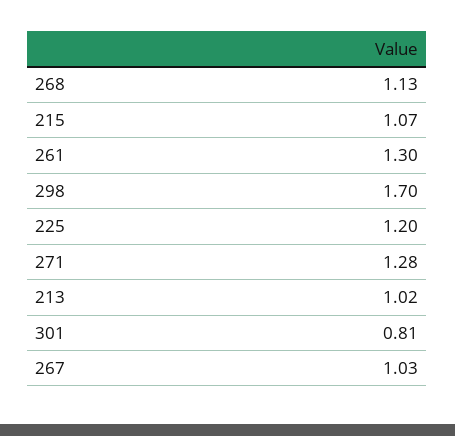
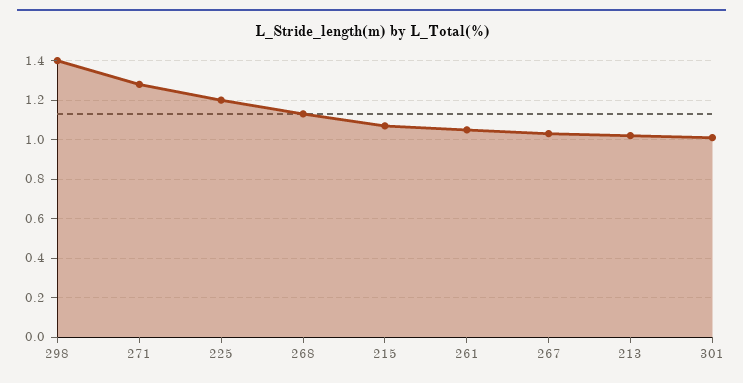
  {
    "268": 1.13,
    "215": 1.07,
-   "261": 1.3,
+   "261": 1.05,
-   "298": 1.7,
+   "298": 1.4,
    "225": 1.2,
    "271": 1.28,
    "213": 1.02,
-   "301": 0.81,
+   "301": 1,
    "267": 1.03
  }

